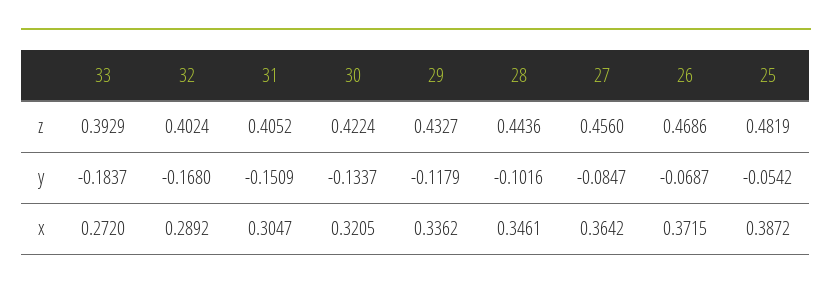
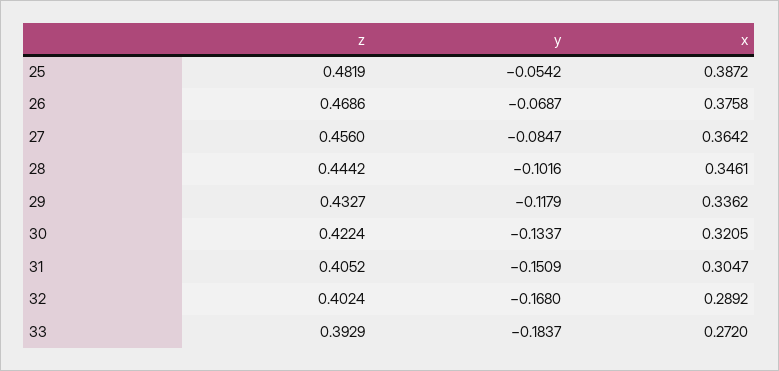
  {
    "33": {
      "z": 0.3929,
      "y": -0.1837,
      "x": 0.272
    },
    "32": {
      "z": 0.4024,
      "y": -0.168,
      "x": 0.2892
    },
    "31": {
      "z": 0.4052,
      "y": -0.1509,
      "x": 0.3047
    },
    "30": {
      "z": 0.4224,
      "y": -0.1337,
      "x": 0.3205
    },
    "29": {
      "z": 0.4327,
      "y": -0.1179,
      "x": 0.3362
    },
    "28": {
-     "z": 0.4436,
+     "z": 0.4442,
      "y": -0.1016,
      "x": 0.3461
    },
    "27": {
      "z": 0.456,
      "y": -0.0847,
      "x": 0.3642
    },
    "26": {
      "z": 0.4686,
      "y": -0.0687,
-     "x": 0.3715
+     "x": 0.3758
    },
    "25": {
      "z": 0.4819,
      "y": -0.0542,
      "x": 0.3872
    }
  }

